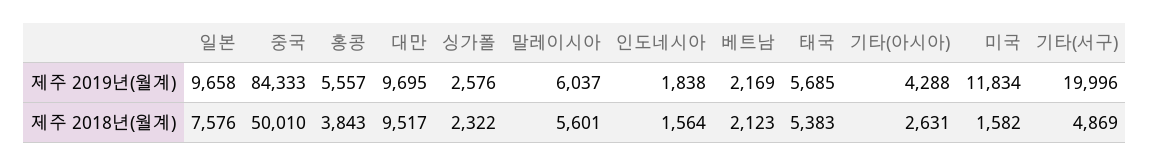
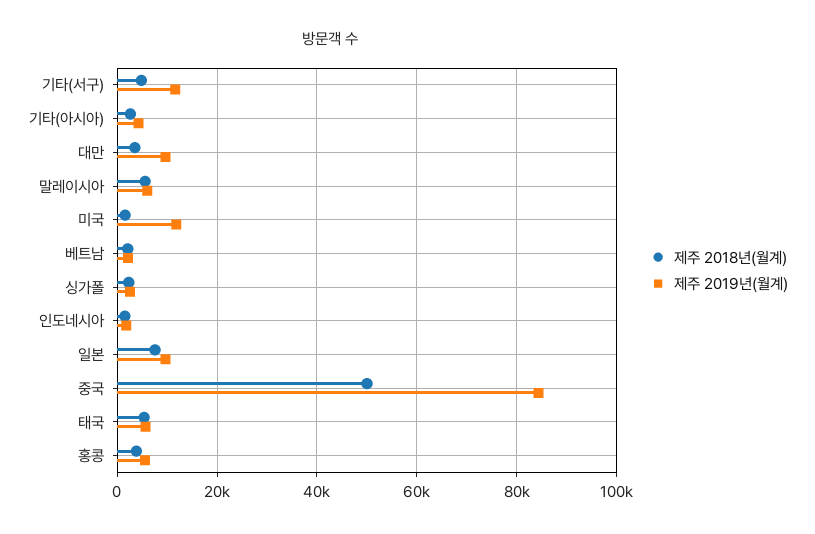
  {
    "제주 2019년(월계)": {
      "일본": 9658,
      "중국": 84333,
      "홍콩": 5557,
      "대만": 9695,
      "싱가폴": 2576,
      "말레이시아": 6037,
      "인도네시아": 1838,
      "베트남": 2169,
      "태국": 5685,
      "기타(아시아)": 4288,
      "미국": 11834,
-     "기타(서구)": 19996
+     "기타(서구)": 12000
    },
    "제주 2018년(월계)": {
      "일본": 7576,
      "중국": 50010,
      "홍콩": 3843,
-     "대만": 9517,
+     "대만": 4000,
      "싱가폴": 2322,
      "말레이시아": 5601,
      "인도네시아": 1564,
      "베트남": 2123,
      "태국": 5383,
      "기타(아시아)": 2631,
      "미국": 1582,
      "기타(서구)": 4869
    }
  }

